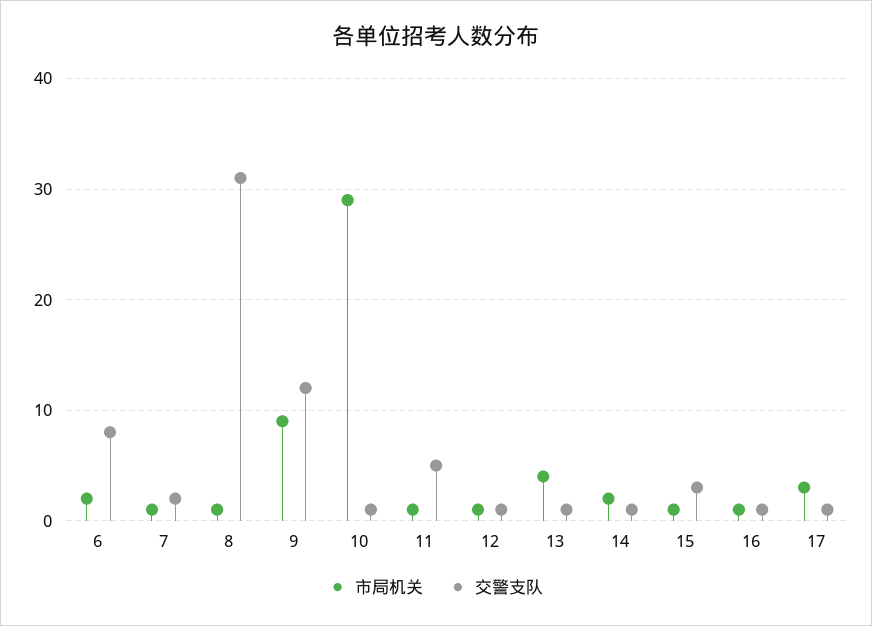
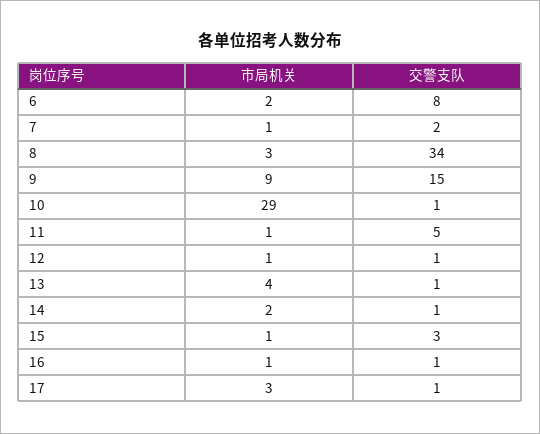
  {
    "市局机关": {
      "6": 2,
      "7": 1,
-     "8": 1,
+     "8": 3,
      "9": 9,
      "10": 29,
      "11": 1,
      "12": 1,
      "13": 4,
      "14": 2,
      "15": 1,
      "16": 1,
      "17": 3
    },
    "交警支队": {
      "6": 8,
      "7": 2,
-     "8": 31,
+     "8": 34,
-     "9": 12,
+     "9": 15,
      "10": 1,
      "11": 5,
      "12": 1,
      "13": 1,
      "14": 1,
      "15": 3,
      "16": 1,
      "17": 1
    }
  }

